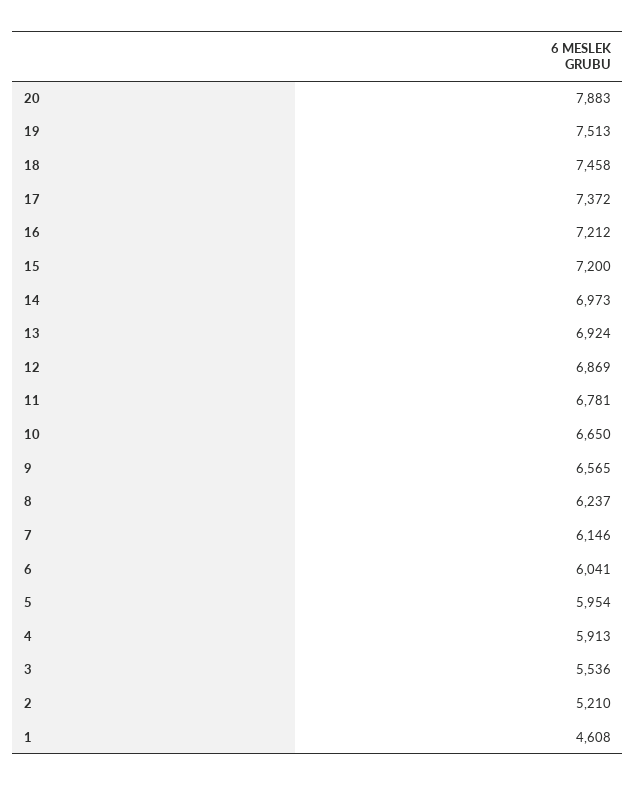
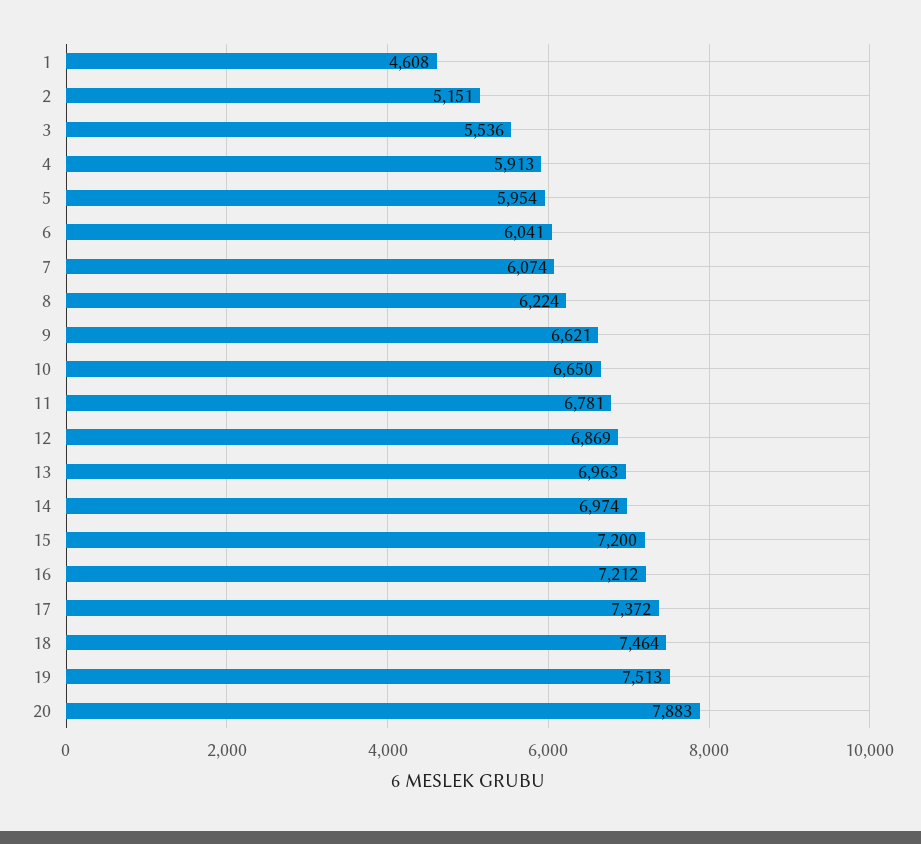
  {
    "20": 7883,
    "19": 7513,
-   "18": 7458,
+   "18": 7464,
    "17": 7372,
    "16": 7212,
    "15": 7200,
-   "14": 6973,
+   "14": 6974,
-   "13": 6924,
+   "13": 6963,
    "12": 6869,
    "11": 6781,
    "10": 6650,
-   "9": 6565,
+   "9": 6621,
-   "8": 6237,
+   "8": 6224,
-   "7": 6146,
+   "7": 6074,
    "6": 6041,
    "5": 5954,
    "4": 5913,
    "3": 5536,
-   "2": 5210,
+   "2": 5151,
    "1": 4608
  }

